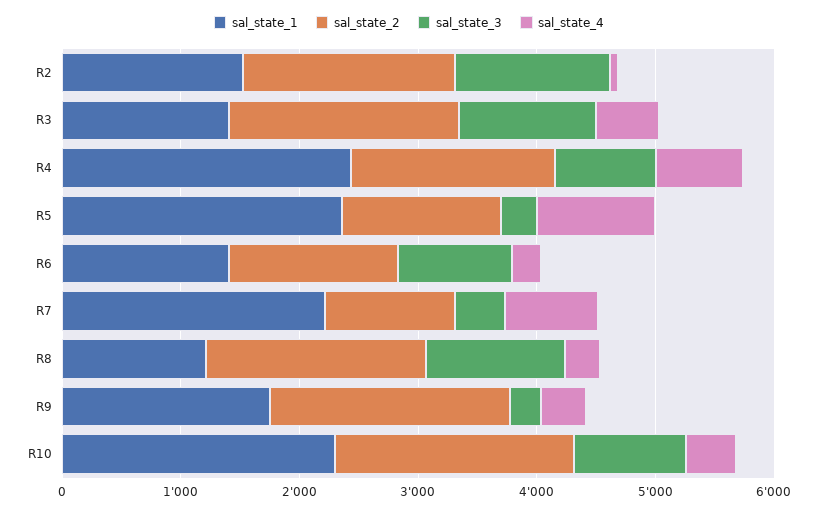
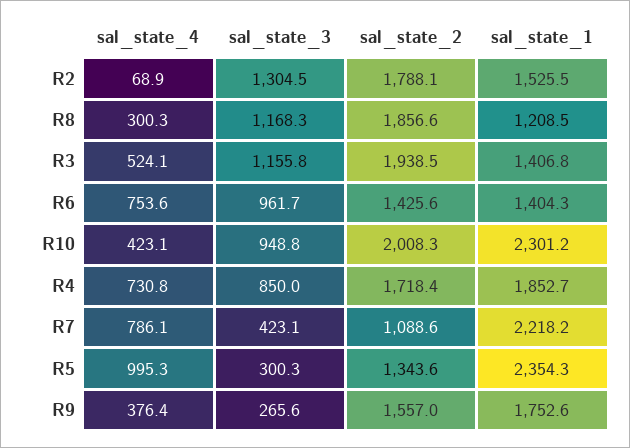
  {
    "sal_state_1": {
      "R2": 1525.5,
      "R3": 1406.8,
-     "R4": 2400,
+     "R4": 1852.7,
      "R5": 2354.3,
      "R6": 1404.3,
      "R7": 2218.2,
      "R8": 1208.5,
      "R9": 1752.6,
      "R10": 2301.2
    },
    "sal_state_2": {
      "R2": 1788.1,
      "R3": 1938.5,
      "R4": 1718.4,
      "R5": 1343.6,
      "R6": 1425.6,
      "R7": 1088.6,
      "R8": 1856.6,
-     "R9": 2000,
+     "R9": 1557,
      "R10": 2008.3
    },
    "sal_state_3": {
      "R2": 1304.5,
      "R3": 1155.8,
      "R4": 850,
      "R5": 300.3,
      "R6": 961.7,
      "R7": 423.1,
      "R8": 1168.3,
      "R9": 265.6,
      "R10": 948.8
    },
    "sal_state_4": {
      "R2": 68.9,
      "R3": 524.1,
      "R4": 730.8,
      "R5": 995.3,
-     "R6": 200,
+     "R6": 753.6,
      "R7": 786.1,
      "R8": 300.3,
      "R9": 376.4,
      "R10": 423.1
    }
  }

